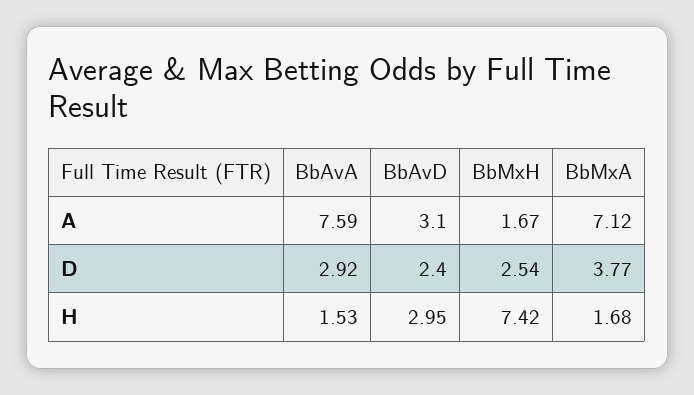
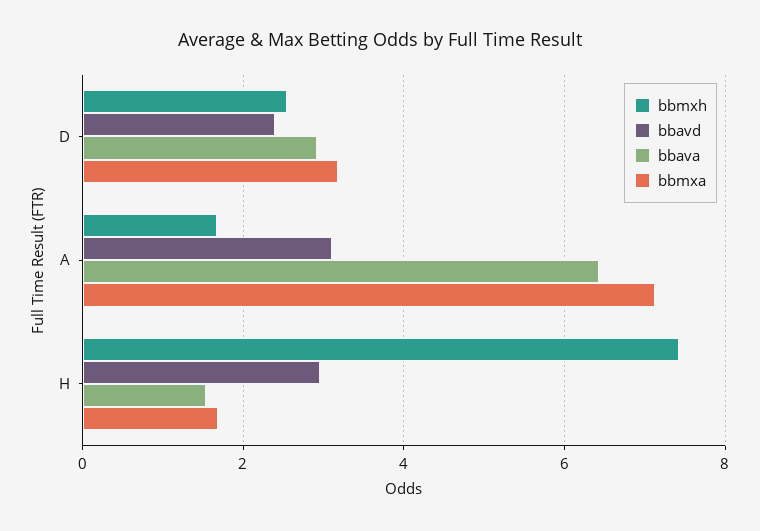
  {
    "BbAvA": {
-     "A": 7.59,
+     "A": 6.4,
      "D": 2.92,
      "H": 1.53
    },
    "BbAvD": {
      "A": 3.1,
      "D": 2.4,
      "H": 2.95
    },
    "BbMxH": {
      "A": 1.67,
      "D": 2.54,
      "H": 7.42
    },
    "BbMxA": {
      "A": 7.12,
-     "D": 3.77,
+     "D": 3.2,
      "H": 1.68
    }
  }

